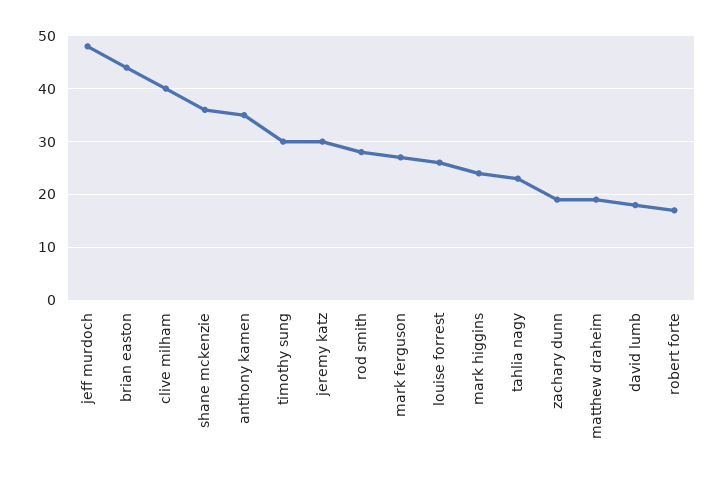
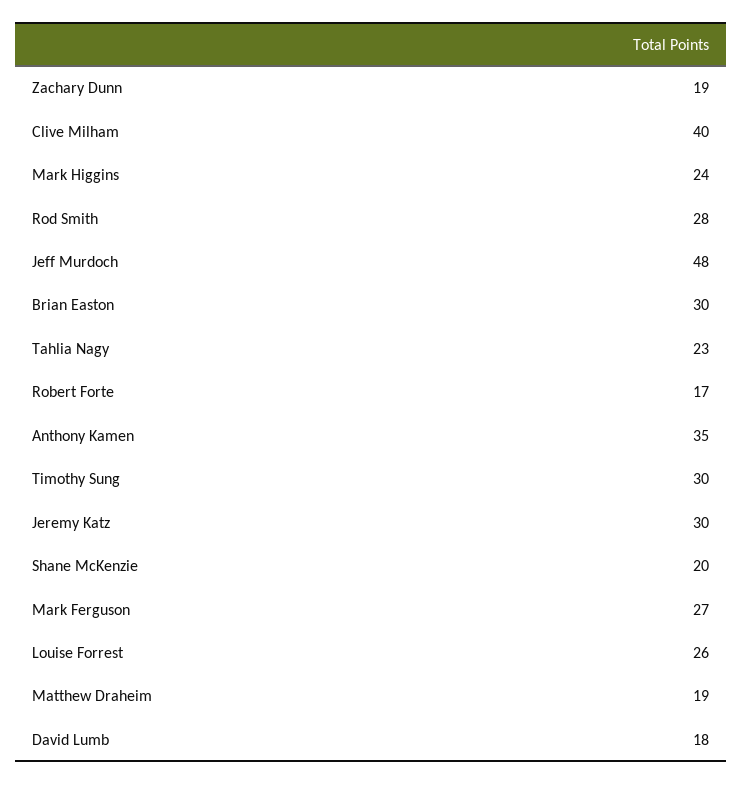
  {
    "jeff murdoch": 48,
-   "brian easton": 45,
+   "brian easton": 30,
    "clive milham": 40,
-   "shane mckenzie": 35,
+   "shane mckenzie": 20,
    "anthony kamen": 35,
    "timothy sung": 30,
    "jeremy katz": 30,
    "rod smith": 28,
    "mark ferguson": 27,
    "louise forrest": 26,
    "mark higgins": 24,
    "tahlia nagy": 23,
    "zachary dunn": 19,
    "matthew draheim": 19,
    "david lumb": 18,
    "robert forte": 17
  }

